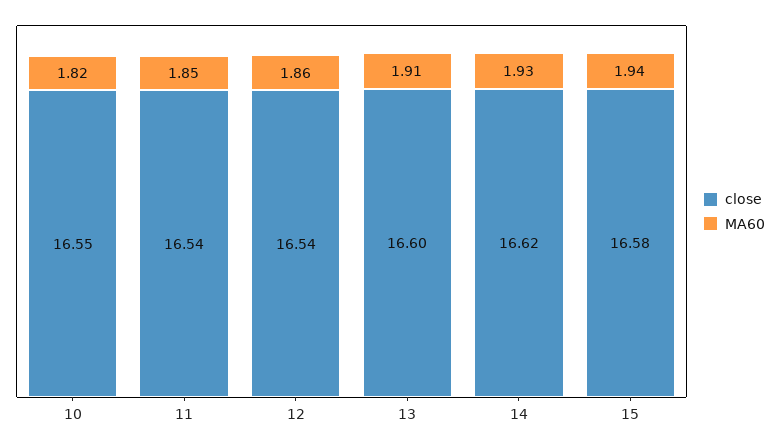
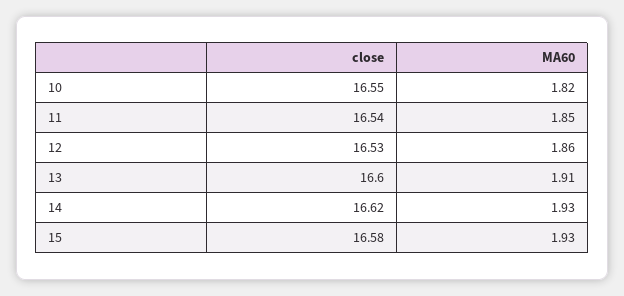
  {
    "close": {
      "10": 16.55,
      "11": 16.54,
-     "12": 16.54,
+     "12": 16.53,
      "13": 16.6,
      "14": 16.62,
      "15": 16.58
    },
    "MA60": {
      "10": 1.82,
      "11": 1.85,
      "12": 1.86,
      "13": 1.91,
      "14": 1.93,
-     "15": 1.94
+     "15": 1.93
    }
  }

